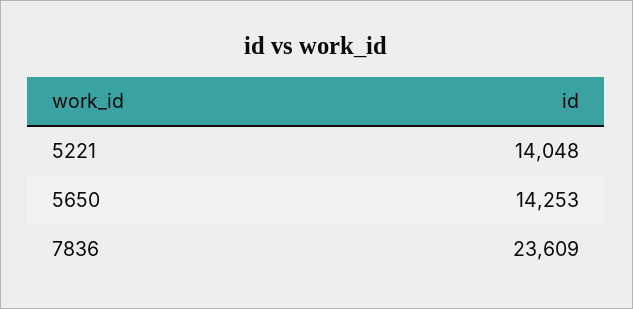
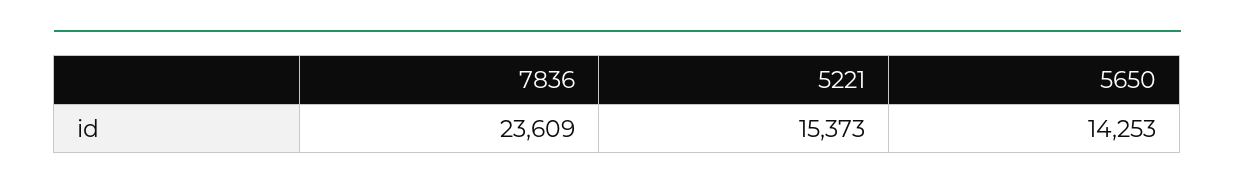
  {
-   "5221": 14048,
+   "5221": 15373,
    "5650": 14253,
    "7836": 23609
  }

